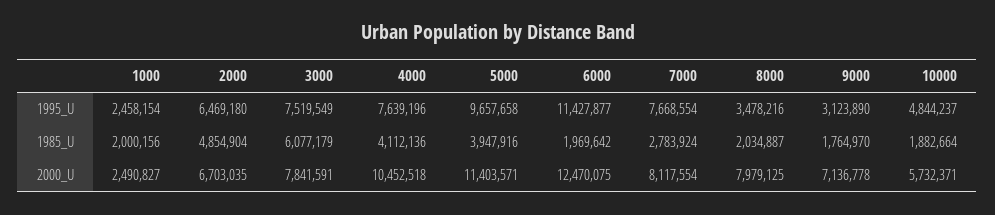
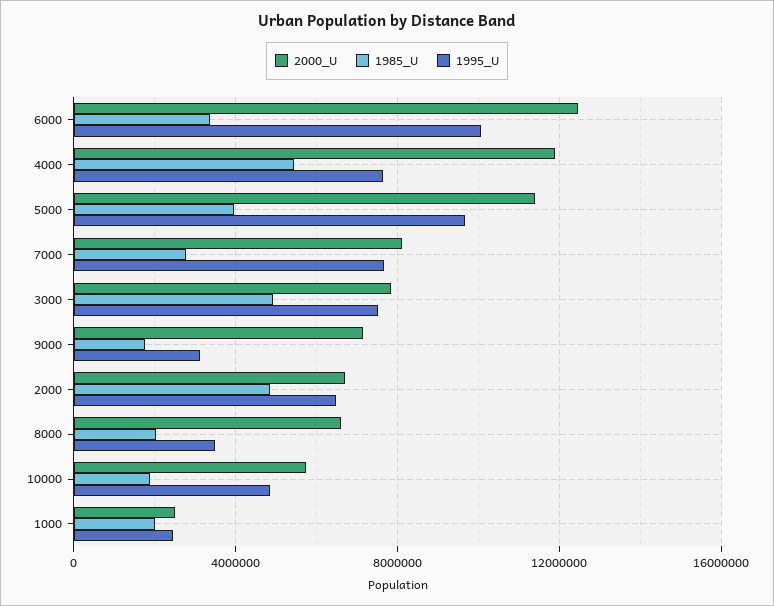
  {
    "1995_U": {
      "1000": 2458154,
      "2000": 6469180,
      "3000": 7519549,
      "4000": 7639196,
      "5000": 9657658,
-     "6000": 11427877,
+     "6000": 10000000,
      "7000": 7668554,
      "8000": 3478216,
      "9000": 3123890,
      "10000": 4844237
    },
    "1985_U": {
      "1000": 2000156,
      "2000": 4854904,
-     "3000": 6077179,
+     "3000": 5000000,
-     "4000": 4112136,
+     "4000": 5500000,
      "5000": 3947916,
-     "6000": 1969642,
+     "6000": 3500000,
      "7000": 2783924,
      "8000": 2034887,
      "9000": 1764970,
      "10000": 1882664
    },
    "2000_U": {
      "1000": 2490827,
      "2000": 6703035,
      "3000": 7841591,
-     "4000": 10452518,
+     "4000": 12000000,
      "5000": 11403571,
      "6000": 12470075,
      "7000": 8117554,
-     "8000": 7979125,
+     "8000": 6500000,
      "9000": 7136778,
      "10000": 5732371
    }
  }

